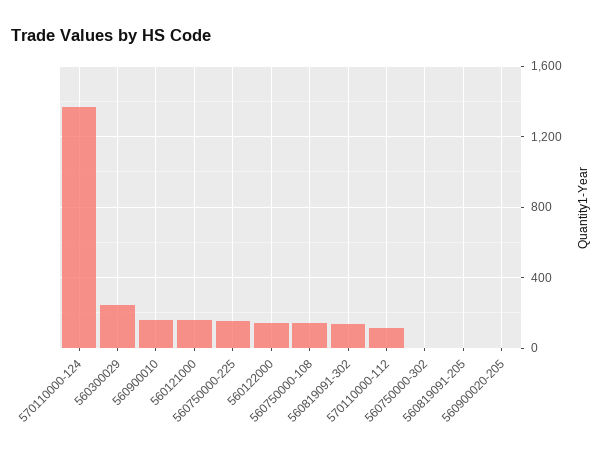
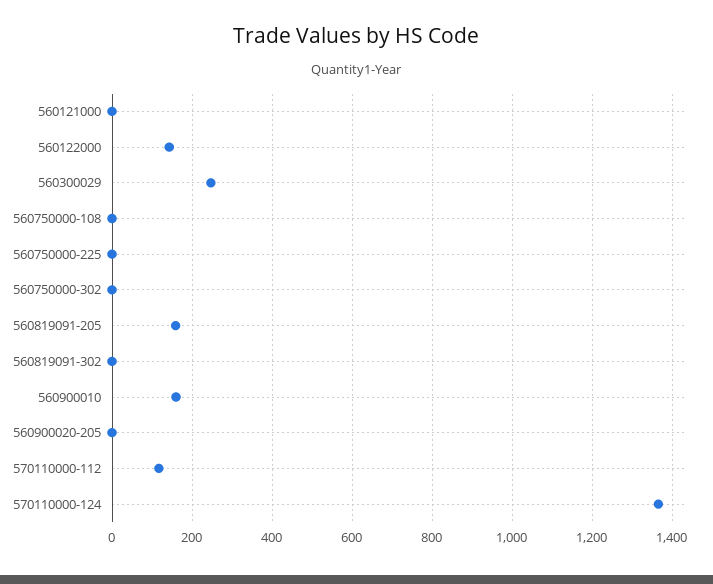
  {
    "570110000-124": 1360,
    "560300029": 240,
    "560900010": 160,
-   "560121000": 150,
+   "560121000": 0,
-   "560750000-225": 150,
+   "560750000-225": 0,
    "560122000": 140,
-   "560750000-108": 150,
+   "560750000-108": 0,
-   "560819091-302": 150,
+   "560819091-302": 0,
    "570110000-112": 120,
    "560750000-302": 0,
-   "560819091-205": 0,
+   "560819091-205": 160,
    "560900020-205": 0
  }

